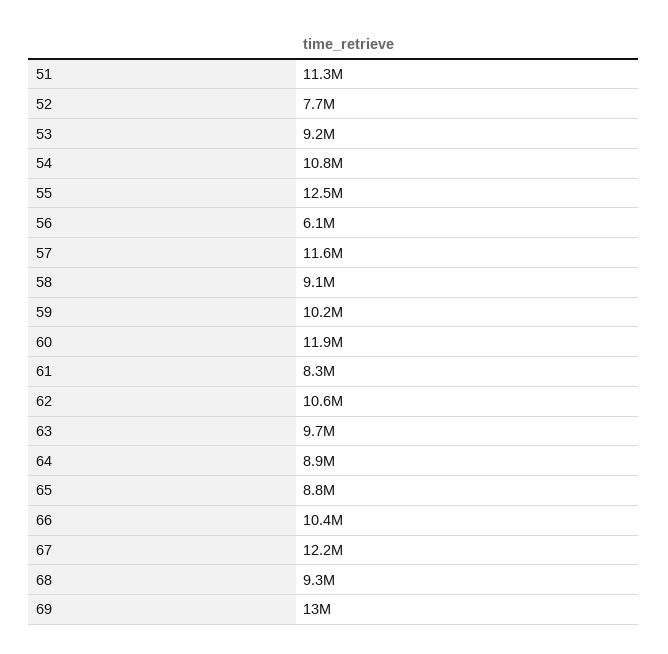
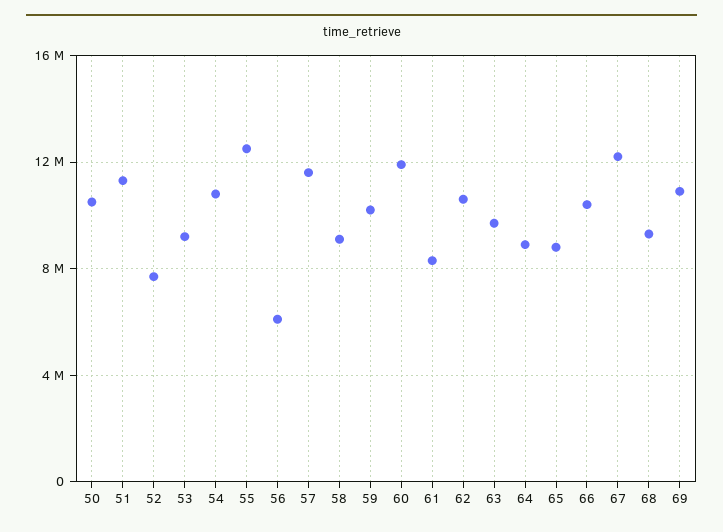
  {
    "51": 11300000,
    "52": 7700000,
    "53": 9200000,
    "54": 10800000,
    "55": 12500000,
    "56": 6100000,
    "57": 11600000,
    "58": 9100000,
    "59": 10200000,
    "60": 11900000,
    "61": 8300000,
    "62": 10600000,
    "63": 9700000,
    "64": 8900000,
    "65": 8800000,
    "66": 10400000,
    "67": 12200000,
    "68": 9300000,
-   "69": 13000000
+   "69": 11000000,
+   "50": 10500000
  }

